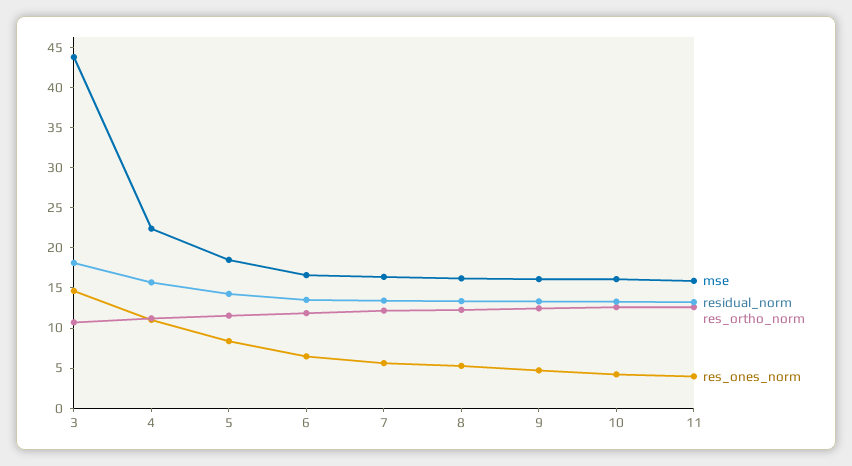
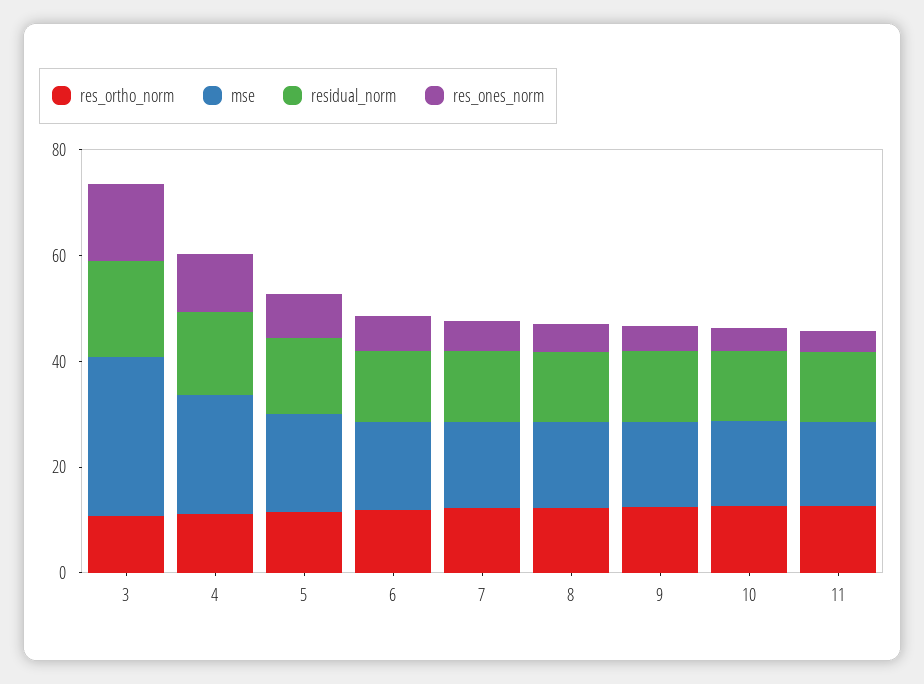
  {
    "mse": {
-     "3": 44,
+     "3": 30,
      "4": 22,
      "5": 19,
      "6": 17,
      "7": 16,
      "8": 16,
      "9": 16,
      "10": 16,
      "11": 16
    },
    "residual_norm": {
      "3": 18,
      "4": 16,
      "5": 14,
      "6": 14,
      "7": 13,
      "8": 13,
      "9": 13,
      "10": 13,
      "11": 13
    },
    "res_ortho_norm": {
      "3": 11,
      "4": 11,
      "5": 12,
      "6": 12,
      "7": 12,
      "8": 12,
      "9": 12,
      "10": 13,
      "11": 13
    },
    "res_ones_norm": {
      "3": 15,
      "4": 11,
      "5": 8,
      "6": 6,
      "7": 6,
      "8": 5,
      "9": 5,
      "10": 4,
      "11": 4
    }
  }

